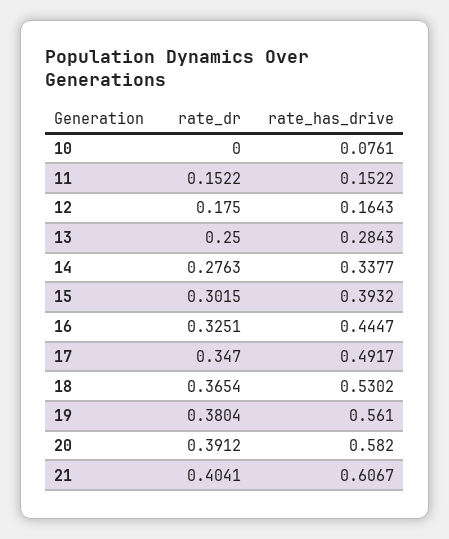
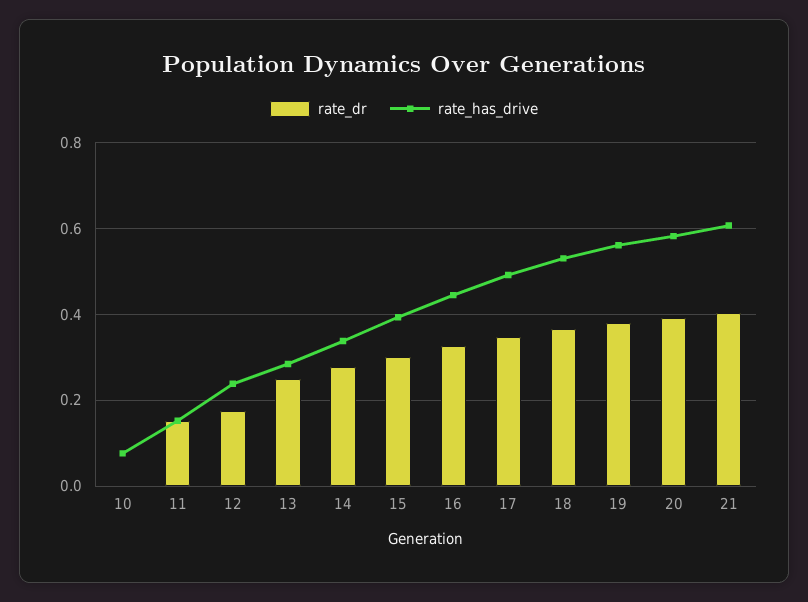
  {
    "rate_dr": {
      "10": 0,
      "11": 0.1522,
      "12": 0.175,
      "13": 0.25,
      "14": 0.2763,
      "15": 0.3015,
      "16": 0.3251,
      "17": 0.347,
      "18": 0.3654,
      "19": 0.3804,
      "20": 0.3912,
      "21": 0.4041
    },
    "rate_has_drive": {
      "10": 0.0761,
      "11": 0.1522,
-     "12": 0.1643,
+     "12": 0.24,
      "13": 0.2843,
      "14": 0.3377,
      "15": 0.3932,
      "16": 0.4447,
      "17": 0.4917,
      "18": 0.5302,
      "19": 0.561,
      "20": 0.582,
      "21": 0.6067
    }
  }

